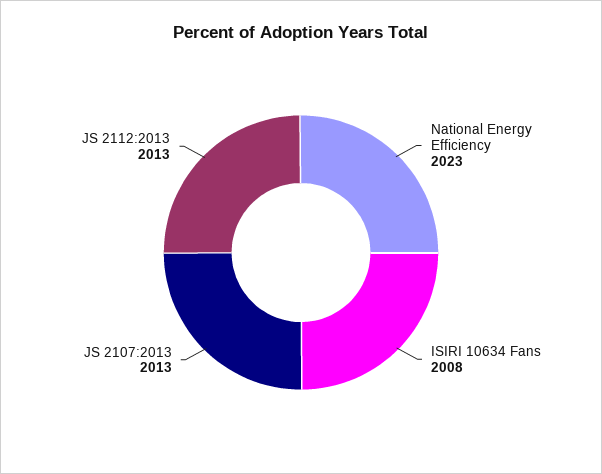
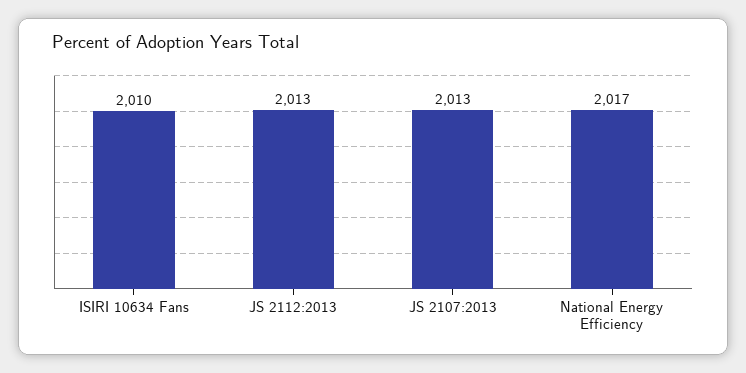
  {
-   "National Energy Efficiency": 2023,
+   "National Energy Efficiency": 2017,
-   "ISIRI 10634 Fans": 2008,
+   "ISIRI 10634 Fans": 2010,
    "JS 2107:2013": 2013,
    "JS 2112:2013": 2013
  }

